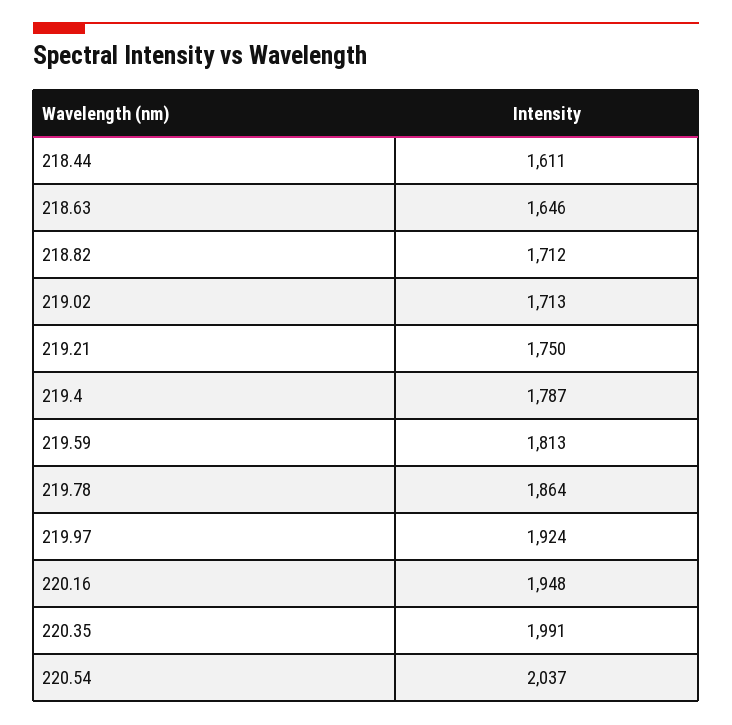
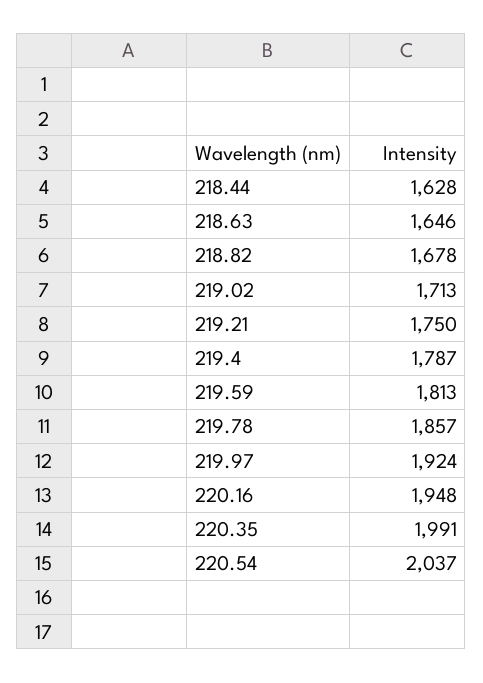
  {
-   "218.44": 1611,
+   "218.44": 1628,
    "218.63": 1646,
-   "218.82": 1712,
+   "218.82": 1678,
    "219.02": 1713,
    "219.21": 1750,
    "219.4": 1787,
    "219.59": 1813,
-   "219.78": 1864,
+   "219.78": 1857,
    "219.97": 1924,
    "220.16": 1948,
    "220.35": 1991,
    "220.54": 2037
  }

